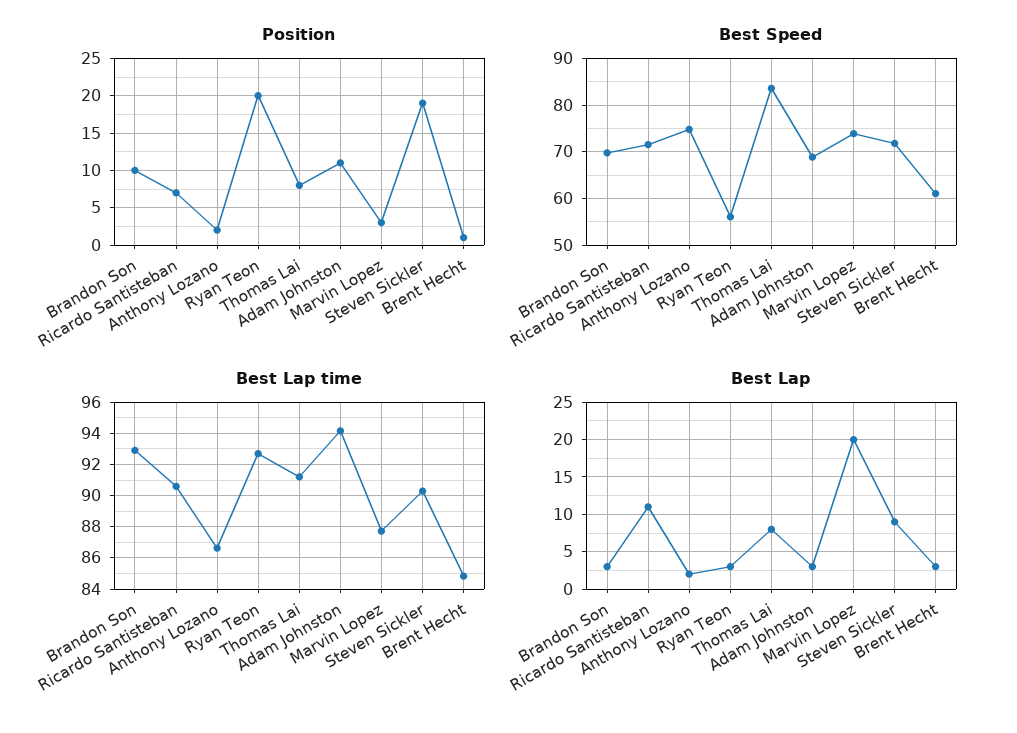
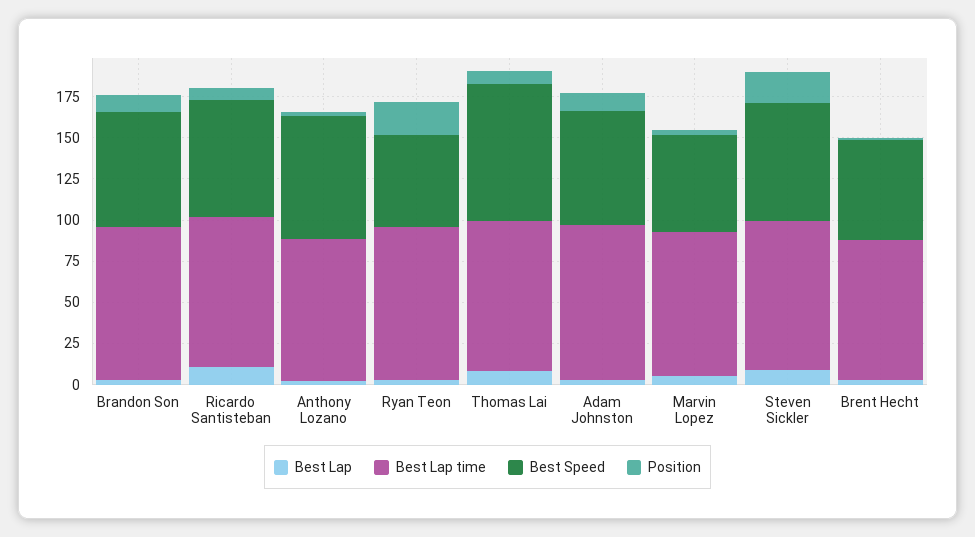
  {
    "Position": {
      "Brandon Son": 10,
      "Ricardo Santisteban": 7,
      "Anthony Lozano": 2,
      "Ryan Teon": 20,
      "Thomas Lai": 8,
      "Adam Johnston": 11,
      "Marvin Lopez": 3,
      "Steven Sickler": 19,
      "Brent Hecht": 1
    },
    "Best Speed": {
      "Brandon Son": 70,
      "Ricardo Santisteban": 72,
      "Anthony Lozano": 74,
      "Ryan Teon": 56,
      "Thomas Lai": 84,
      "Adam Johnston": 68,
-     "Marvin Lopez": 74,
+     "Marvin Lopez": 60,
      "Steven Sickler": 72,
      "Brent Hecht": 62
    },
    "Best Lap time": {
      "Brandon Son": 93,
      "Ricardo Santisteban": 90.5,
      "Anthony Lozano": 86.5,
      "Ryan Teon": 92.5,
      "Thomas Lai": 91,
      "Adam Johnston": 94,
      "Marvin Lopez": 87.5,
      "Steven Sickler": 90.5,
      "Brent Hecht": 85
    },
    "Best Lap": {
      "Brandon Son": 3,
      "Ricardo Santisteban": 11,
      "Anthony Lozano": 2,
      "Ryan Teon": 3,
      "Thomas Lai": 8,
      "Adam Johnston": 3,
-     "Marvin Lopez": 20,
+     "Marvin Lopez": 5,
      "Steven Sickler": 9,
      "Brent Hecht": 3
    }
  }

